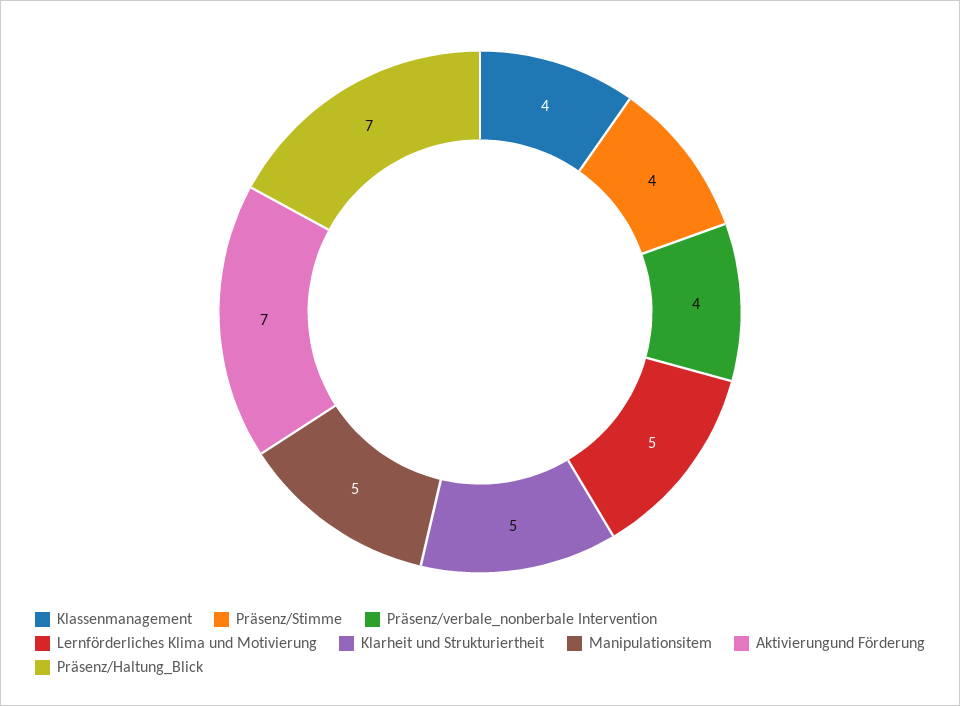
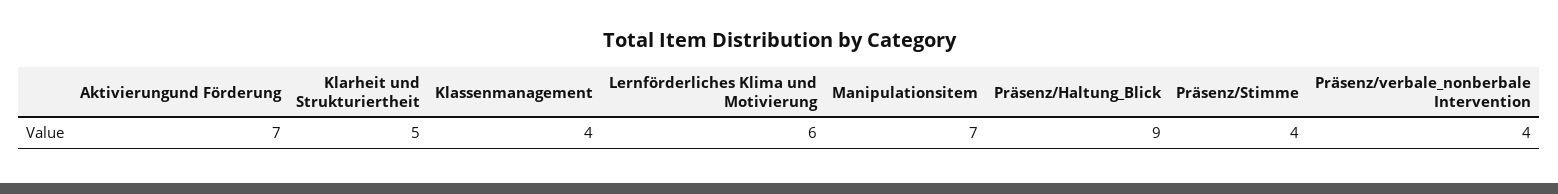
  {
    "Klassenmanagement": 4,
    "Präsenz/Stimme": 4,
    "Präsenz/verbale_nonberbale Intervention": 4,
-   "Lernförderliches Klima und Motivierung": 5,
+   "Lernförderliches Klima und Motivierung": 6,
    "Klarheit und Strukturiertheit": 5,
-   "Manipulationsitem": 5,
+   "Manipulationsitem": 7,
    "Aktivierungund Förderung": 7,
-   "Präsenz/Haltung_Blick": 7
+   "Präsenz/Haltung_Blick": 9
  }

